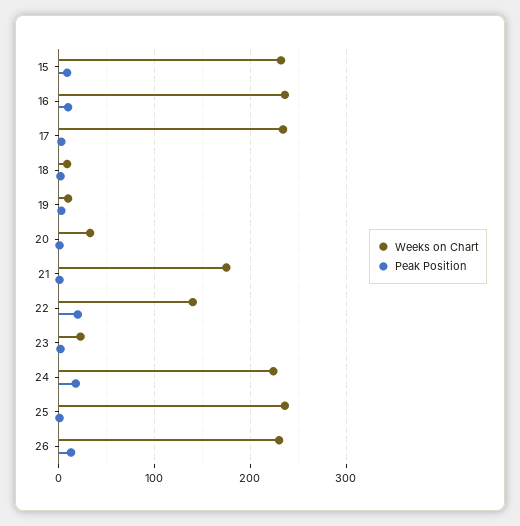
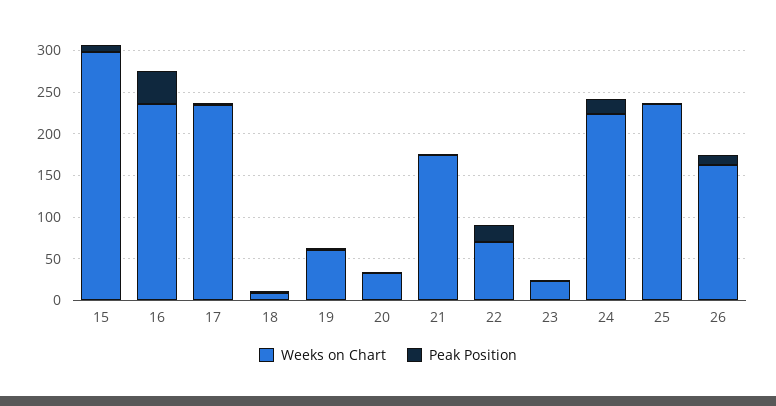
  {
    "Weeks on Chart": {
-     "15": 230,
+     "15": 300,
      "16": 240,
      "17": 230,
      "18": 10,
-     "19": 10,
+     "19": 60,
      "20": 30,
      "21": 180,
-     "22": 140,
+     "22": 70,
      "23": 20,
      "24": 220,
      "25": 240,
-     "26": 230
+     "26": 160
    },
    "Peak Position": {
      "15": 10,
-     "16": 10,
+     "16": 40,
      "17": 0,
      "18": 0,
      "19": 0,
      "20": 0,
      "21": 0,
      "22": 20,
      "23": 0,
      "24": 20,
      "25": 0,
      "26": 10
    }
  }

